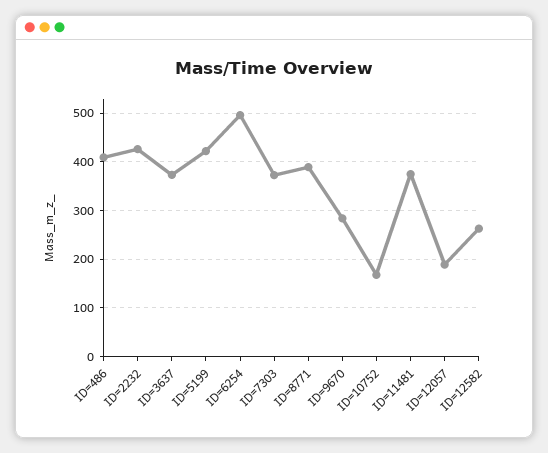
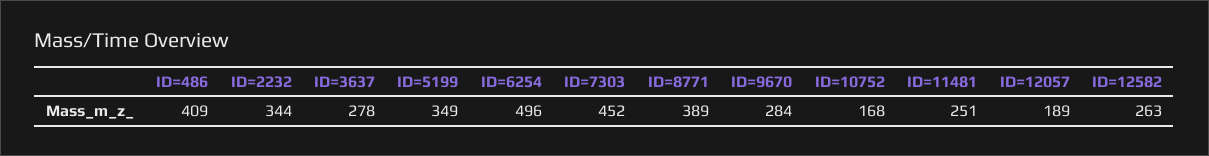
  {
    "ID=486": 409,
-   "ID=2232": 420,
+   "ID=2232": 344,
-   "ID=3637": 380,
+   "ID=3637": 278,
-   "ID=5199": 420,
+   "ID=5199": 349,
    "ID=6254": 496,
-   "ID=7303": 380,
+   "ID=7303": 452,
    "ID=8771": 389,
    "ID=9670": 284,
    "ID=10752": 168,
-   "ID=11481": 380,
+   "ID=11481": 251,
    "ID=12057": 189,
    "ID=12582": 263
  }

